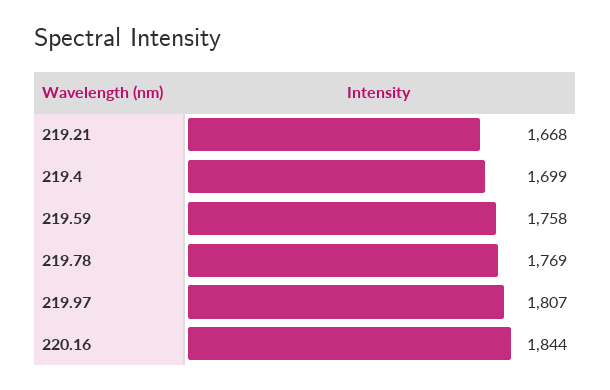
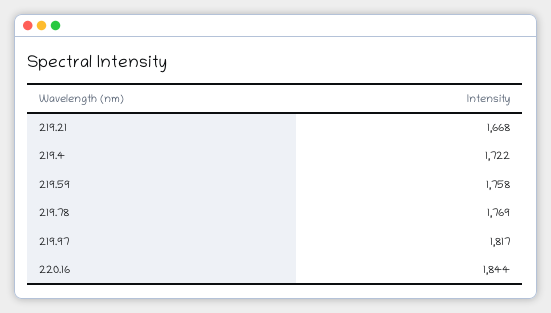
  {
    "219.21": 1668,
-   "219.4": 1699,
+   "219.4": 1722,
    "219.59": 1758,
    "219.78": 1769,
-   "219.97": 1807,
+   "219.97": 1817,
    "220.16": 1844
  }

